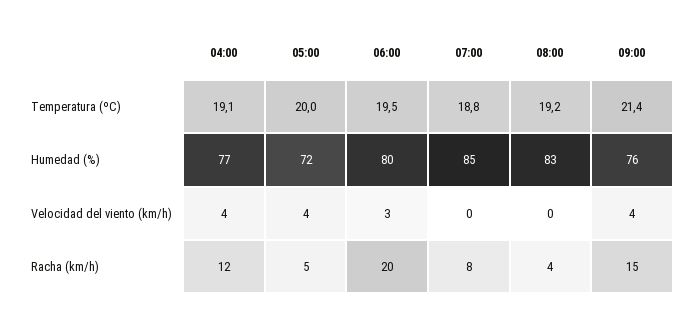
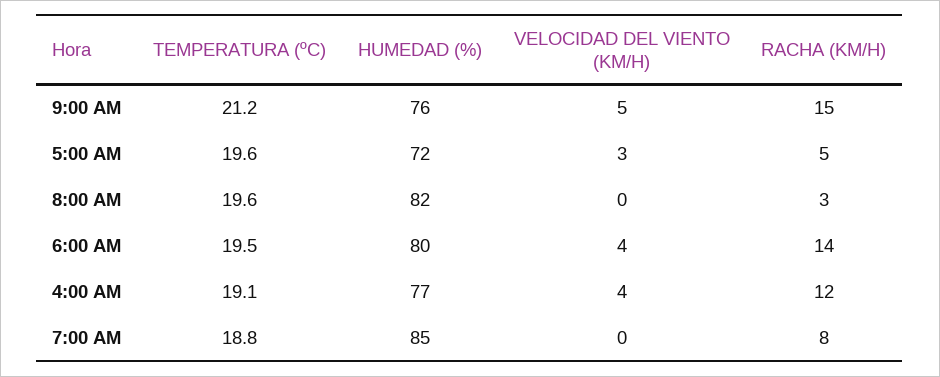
  {
    "04:00": {
      "Temperatura (ºC)": 19.1,
      "Humedad (%)": 77,
      "Velocidad del viento (km/h)": 4,
      "Racha (km/h)": 12
    },
    "05:00": {
-     "Temperatura (ºC)": 20,
+     "Temperatura (ºC)": 19.6,
      "Humedad (%)": 72,
-     "Velocidad del viento (km/h)": 4,
+     "Velocidad del viento (km/h)": 3,
      "Racha (km/h)": 5
    },
    "06:00": {
      "Temperatura (ºC)": 19.5,
      "Humedad (%)": 80,
-     "Velocidad del viento (km/h)": 3,
+     "Velocidad del viento (km/h)": 4,
-     "Racha (km/h)": 20
+     "Racha (km/h)": 14
    },
    "07:00": {
      "Temperatura (ºC)": 18.8,
      "Humedad (%)": 85,
      "Velocidad del viento (km/h)": 0,
      "Racha (km/h)": 8
    },
    "08:00": {
-     "Temperatura (ºC)": 19.2,
+     "Temperatura (ºC)": 19.6,
-     "Humedad (%)": 83,
+     "Humedad (%)": 82,
      "Velocidad del viento (km/h)": 0,
-     "Racha (km/h)": 4
+     "Racha (km/h)": 3
    },
    "09:00": {
-     "Temperatura (ºC)": 21.4,
+     "Temperatura (ºC)": 21.2,
      "Humedad (%)": 76,
-     "Velocidad del viento (km/h)": 4,
+     "Velocidad del viento (km/h)": 5,
      "Racha (km/h)": 15
    }
  }

